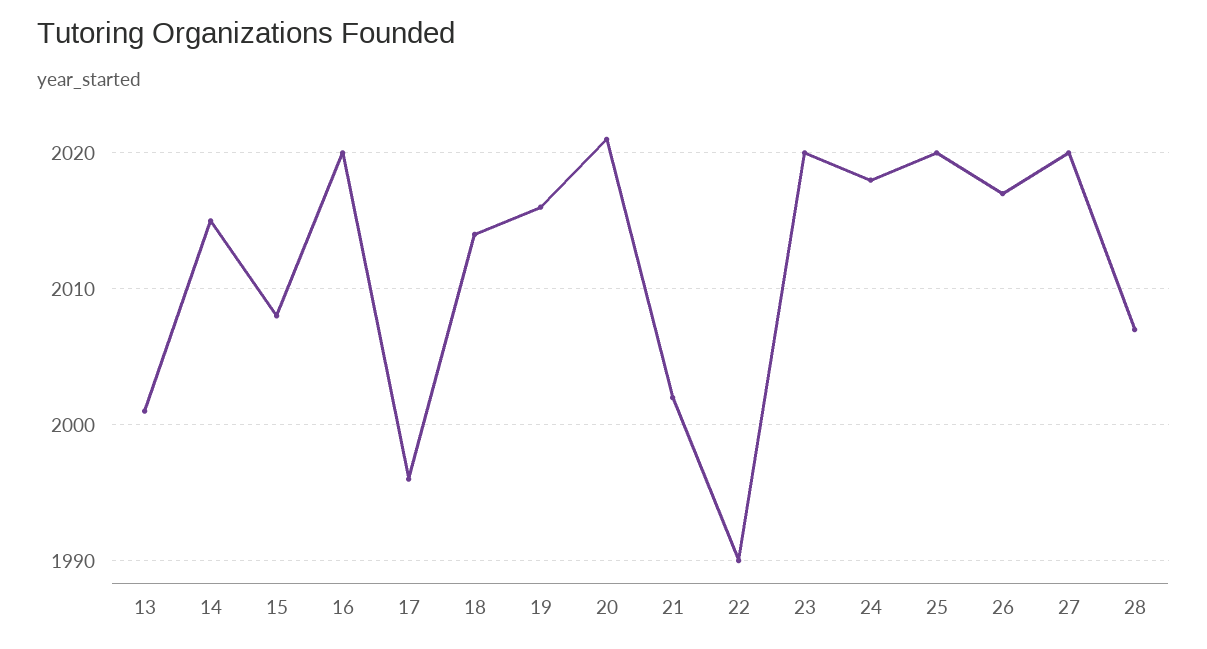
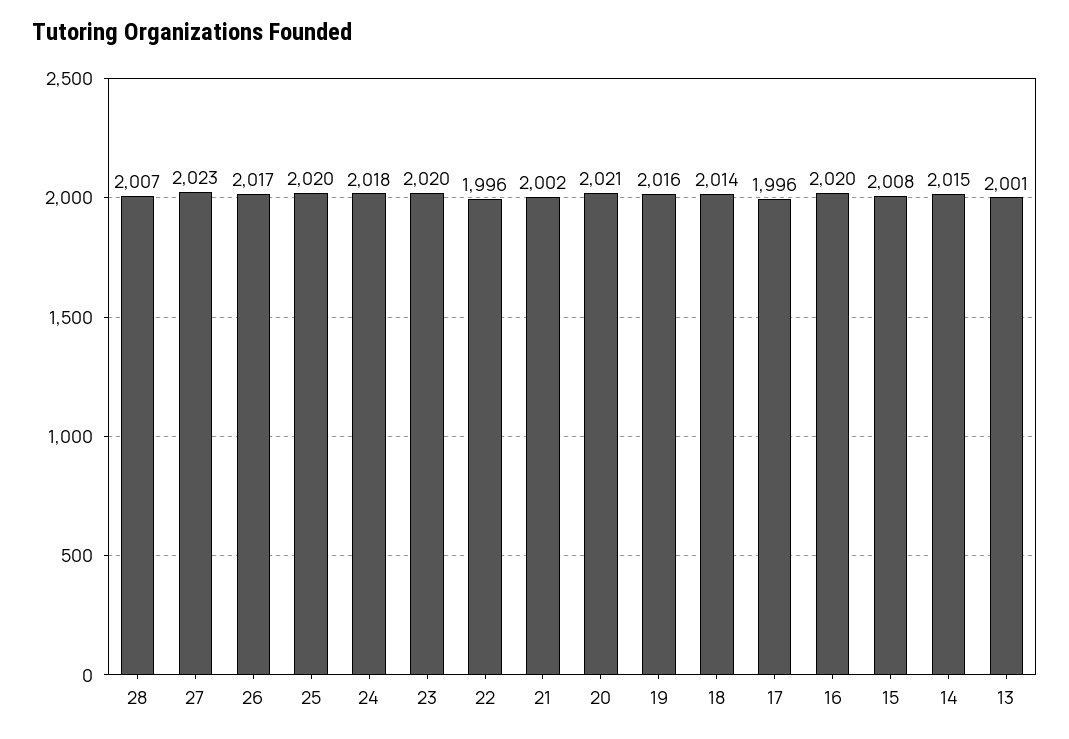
  {
    "13": 2001,
    "14": 2015,
    "15": 2008,
    "16": 2020,
    "17": 1996,
    "18": 2014,
    "19": 2016,
    "20": 2021,
    "21": 2002,
-   "22": 1990,
+   "22": 1996,
    "23": 2020,
    "24": 2018,
    "25": 2020,
    "26": 2017,
-   "27": 2020,
+   "27": 2023,
    "28": 2007
  }

